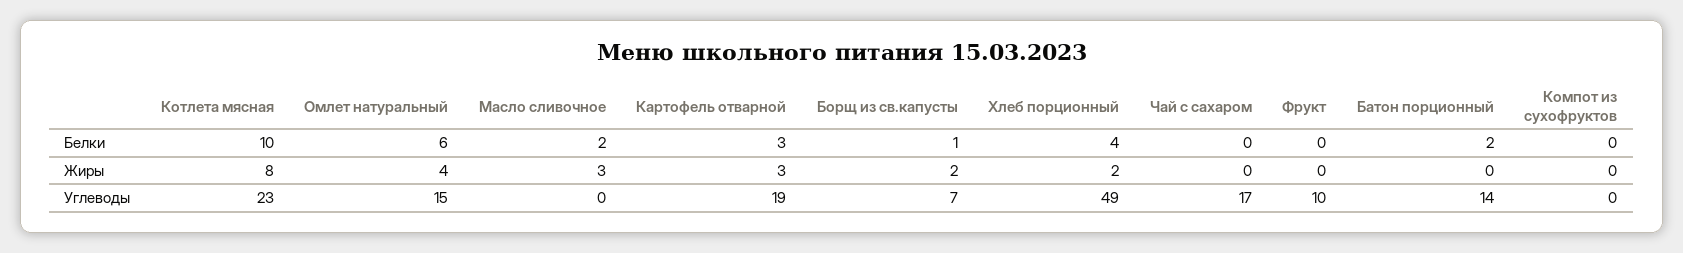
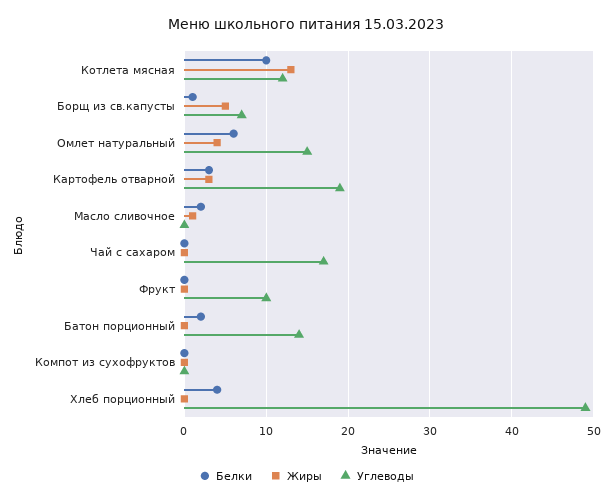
  {
    "Белки": {
      "Котлета мясная": 10,
      "Омлет натуральный": 6,
      "Масло сливочное": 2,
      "Картофель отварной": 3,
      "Борщ из св.капусты": 1,
      "Хлеб порционный": 4,
      "Чай с сахаром": 0,
      "Фрукт": 0,
      "Батон порционный": 2,
      "Компот из сухофруктов": 0
    },
    "Жиры": {
-     "Котлета мясная": 8,
+     "Котлета мясная": 13,
      "Омлет натуральный": 4,
-     "Масло сливочное": 3,
+     "Масло сливочное": 1,
      "Картофель отварной": 3,
-     "Борщ из св.капусты": 2,
+     "Борщ из св.капусты": 5,
-     "Хлеб порционный": 2,
+     "Хлеб порционный": 0,
      "Чай с сахаром": 0,
      "Фрукт": 0,
      "Батон порционный": 0,
      "Компот из сухофруктов": 0
    },
    "Углеводы": {
-     "Котлета мясная": 23,
+     "Котлета мясная": 12,
      "Омлет натуральный": 15,
      "Масло сливочное": 0,
      "Картофель отварной": 19,
      "Борщ из св.капусты": 7,
      "Хлеб порционный": 49,
      "Чай с сахаром": 17,
      "Фрукт": 10,
      "Батон порционный": 14,
      "Компот из сухофруктов": 0
    }
  }

